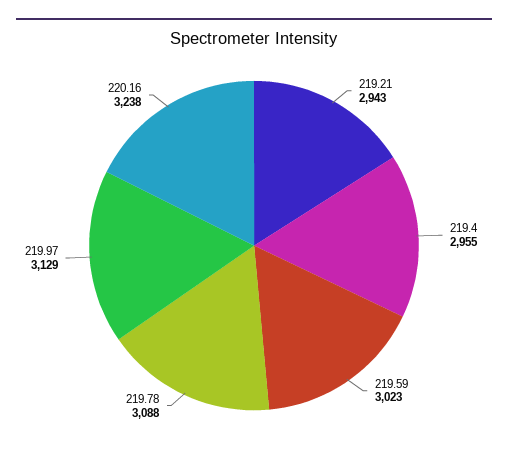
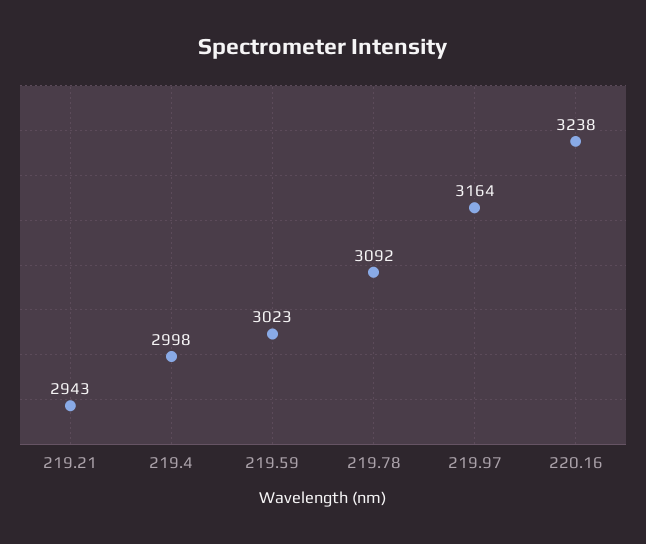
  {
    "219.21": 2943,
-   "219.4": 2955,
+   "219.4": 2998,
    "219.59": 3023,
-   "219.78": 3088,
+   "219.78": 3092,
-   "219.97": 3129,
+   "219.97": 3164,
    "220.16": 3238
  }

